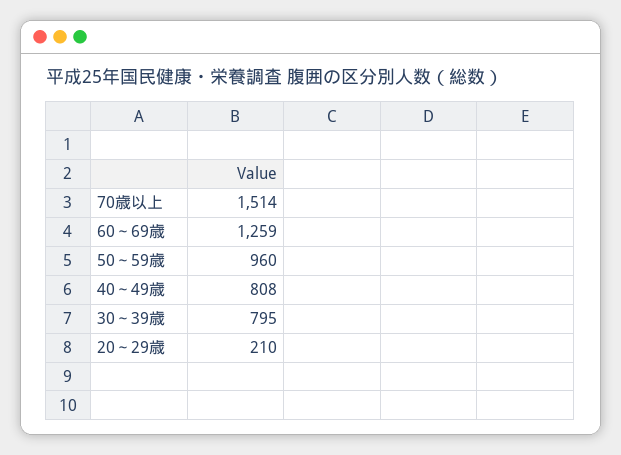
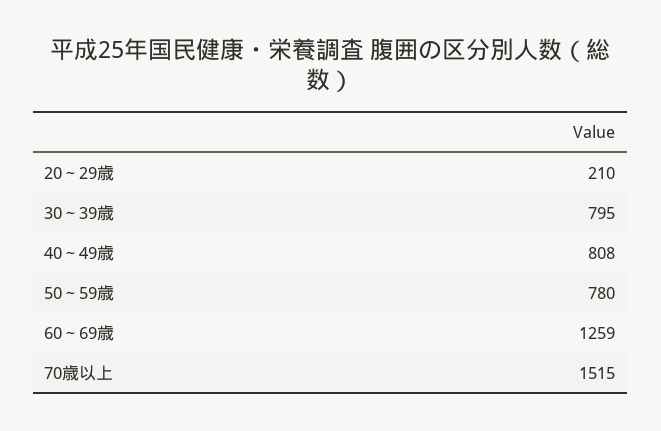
  {
-   "70歳以上": 1514,
+   "70歳以上": 1515,
    "60～69歳": 1259,
-   "50～59歳": 960,
+   "50～59歳": 780,
    "40～49歳": 808,
    "30～39歳": 795,
    "20～29歳": 210
  }

